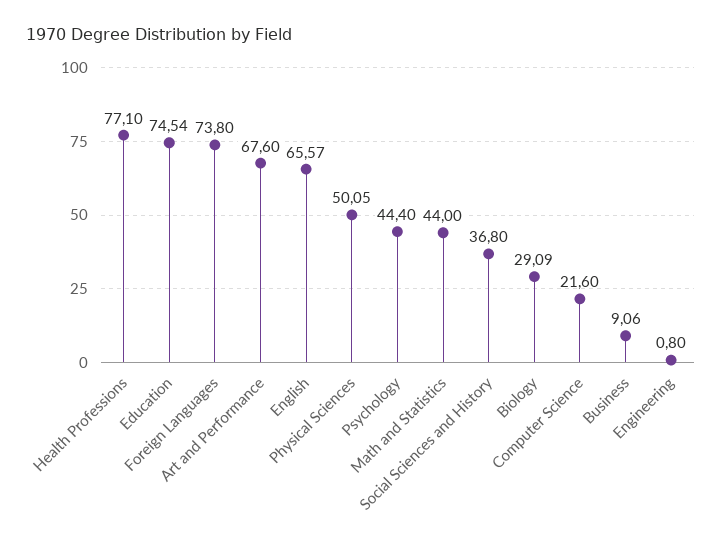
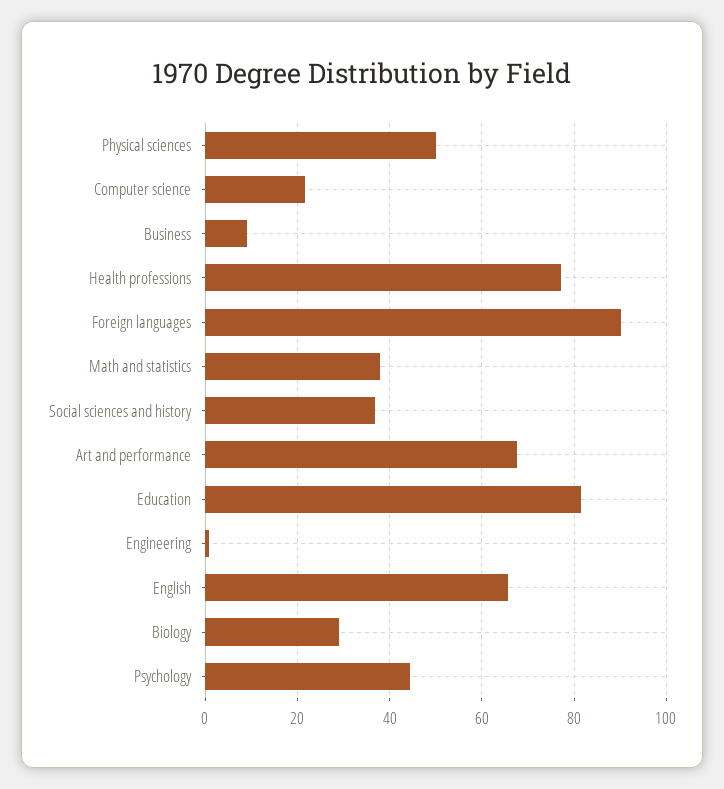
  {
    "Health Professions": 77.1,
-   "Education": 74.54,
+   "Education": 82,
-   "Foreign Languages": 73.8,
+   "Foreign Languages": 90,
    "Art and Performance": 67.6,
    "English": 65.57,
    "Physical Sciences": 50.05,
    "Psychology": 44.4,
-   "Math and Statistics": 44,
+   "Math and Statistics": 38,
    "Social Sciences and History": 36.8,
    "Biology": 29.09,
    "Computer Science": 21.6,
    "Business": 9.06,
    "Engineering": 0.8
  }

